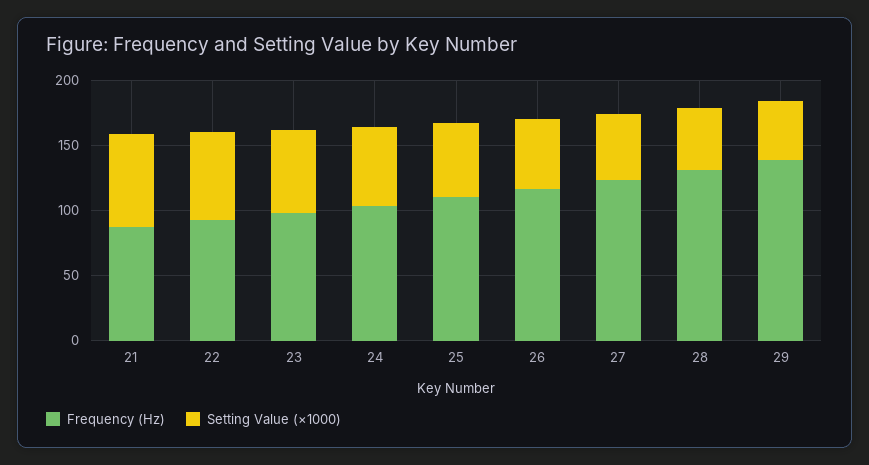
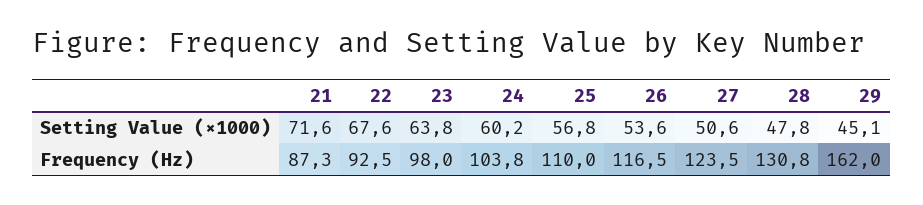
  {
    "Frequency (Hz)": {
      "21": 87.3,
      "22": 92.5,
      "23": 98,
      "24": 103.8,
      "25": 110,
      "26": 116.5,
      "27": 123.5,
      "28": 130.8,
-     "29": 140
+     "29": 162
    },
    "Setting Value (×1000)": {
      "21": 71.6,
      "22": 67.6,
      "23": 63.8,
      "24": 60.2,
      "25": 56.8,
      "26": 53.6,
      "27": 50.6,
      "28": 47.8,
      "29": 45.1
    }
  }

